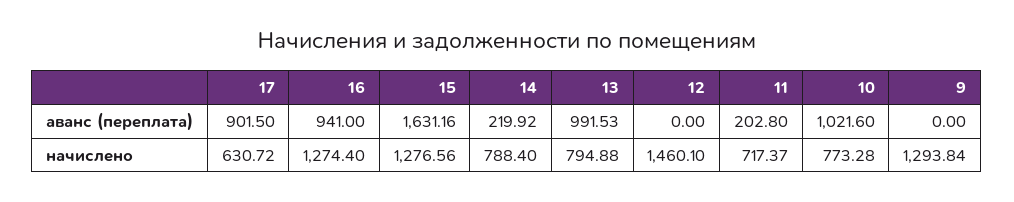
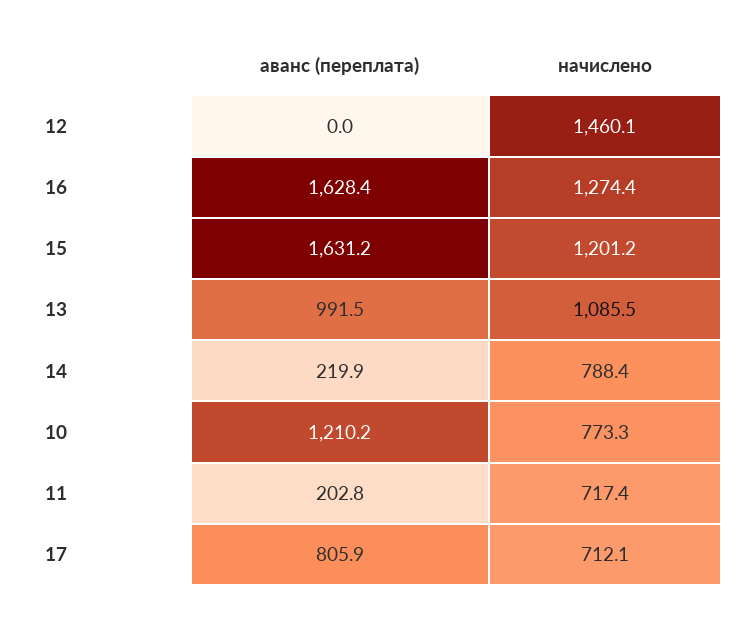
  {
    "17": {
-     "аванс (переплата)": 901.5,
+     "аванс (переплата)": 805.9,
-     "начислено": 630.72
+     "начислено": 712.1
    },
    "16": {
-     "аванс (переплата)": 941,
+     "аванс (переплата)": 1628.4,
      "начислено": 1274.4
    },
    "15": {
      "аванс (переплата)": 1631.16,
-     "начислено": 1276.56
+     "начислено": 1201.2
    },
    "14": {
      "аванс (переплата)": 219.92,
      "начислено": 788.4
    },
    "13": {
      "аванс (переплата)": 991.53,
-     "начислено": 794.88
+     "начислено": 1085.5
    },
    "12": {
      "аванс (переплата)": 0,
      "начислено": 1460.1
    },
    "11": {
      "аванс (переплата)": 202.8,
      "начислено": 717.37
    },
    "10": {
-     "аванс (переплата)": 1021.6,
+     "аванс (переплата)": 1210.2,
      "начислено": 773.28
-   },
+   }
-   "9": {
-     "аванс (переплата)": 0,
-     "начислено": 1293.84
-   }
  }

